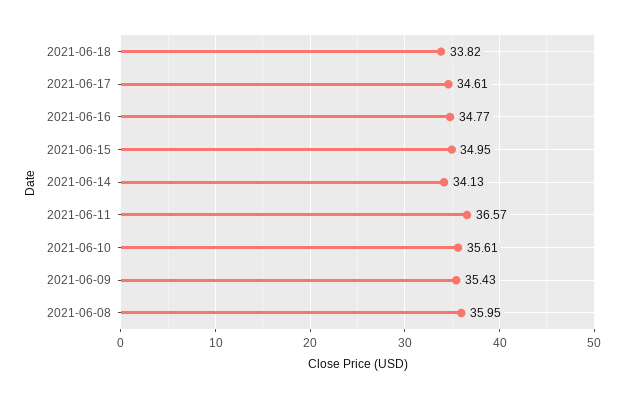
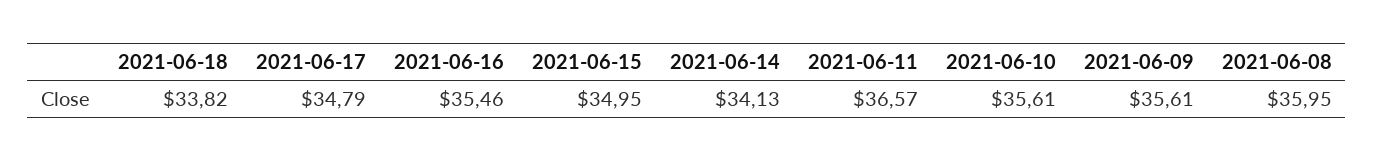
  {
    "2021-06-18": 33.82,
-   "2021-06-17": 34.61,
+   "2021-06-17": 34.79,
-   "2021-06-16": 34.77,
+   "2021-06-16": 35.46,
    "2021-06-15": 34.95,
    "2021-06-14": 34.13,
    "2021-06-11": 36.57,
    "2021-06-10": 35.61,
-   "2021-06-09": 35.43,
+   "2021-06-09": 35.61,
    "2021-06-08": 35.95
  }

